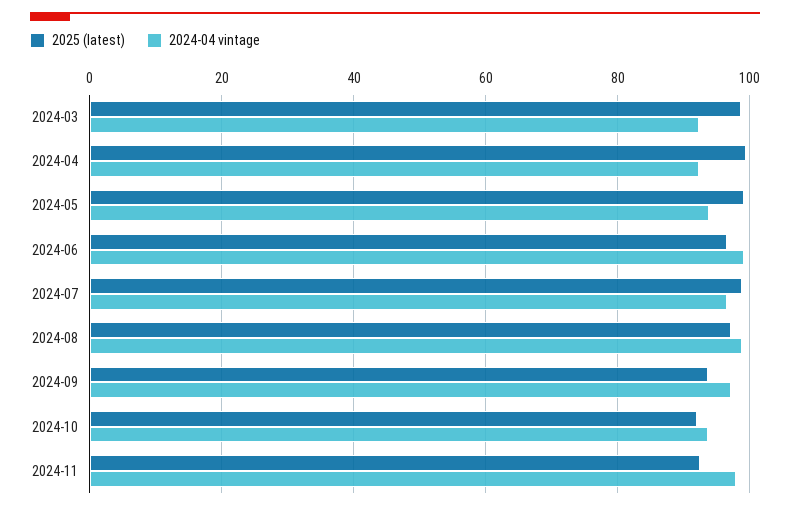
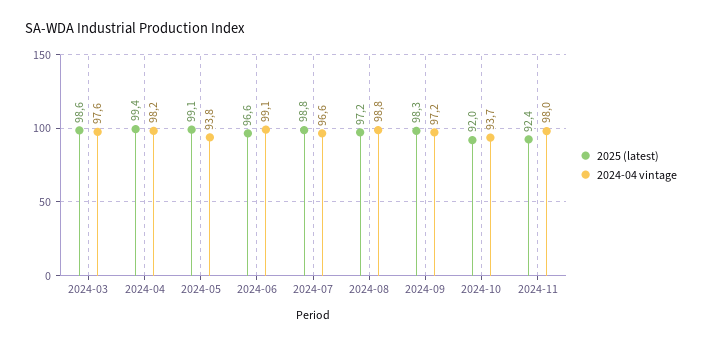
  {
    "2025 (latest)": {
      "2024-03": 98.6,
      "2024-04": 99.4,
      "2024-05": 99.1,
      "2024-06": 96.6,
      "2024-07": 98.8,
      "2024-08": 97.2,
-     "2024-09": 94,
+     "2024-09": 98.3,
      "2024-10": 92,
      "2024-11": 92.4
    },
    "2024-04 vintage": {
-     "2024-03": 92,
+     "2024-03": 97.6,
-     "2024-04": 92,
+     "2024-04": 98.2,
      "2024-05": 93.8,
      "2024-06": 99.1,
      "2024-07": 96.6,
      "2024-08": 98.8,
      "2024-09": 97.2,
      "2024-10": 93.7,
      "2024-11": 98
    }
  }

